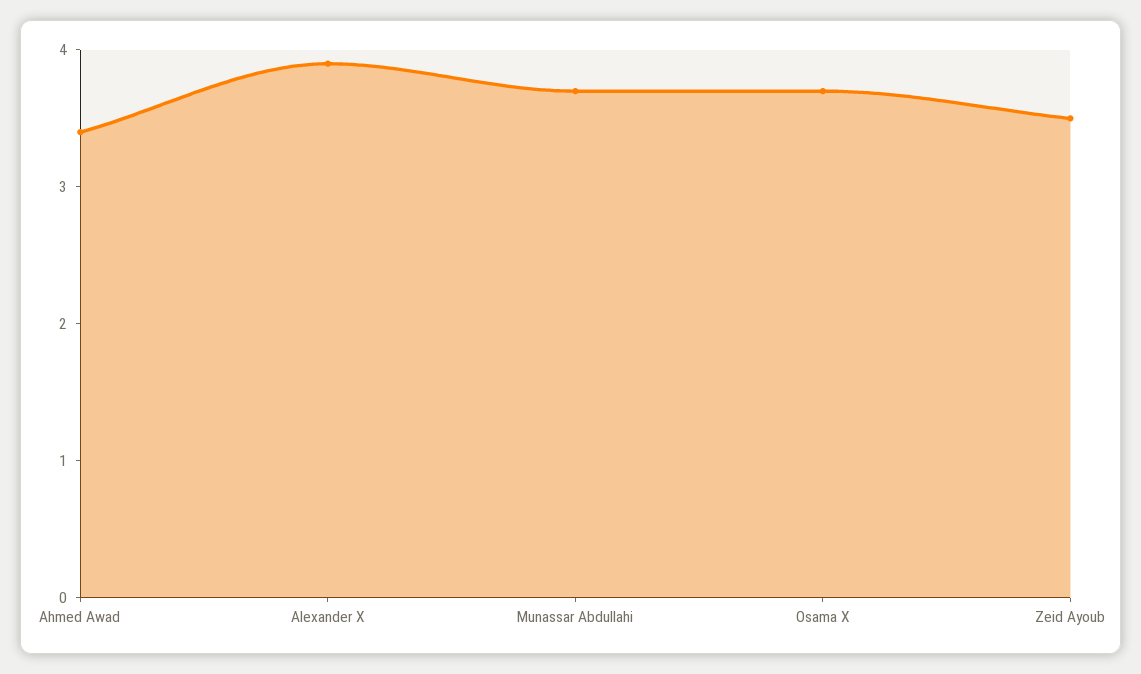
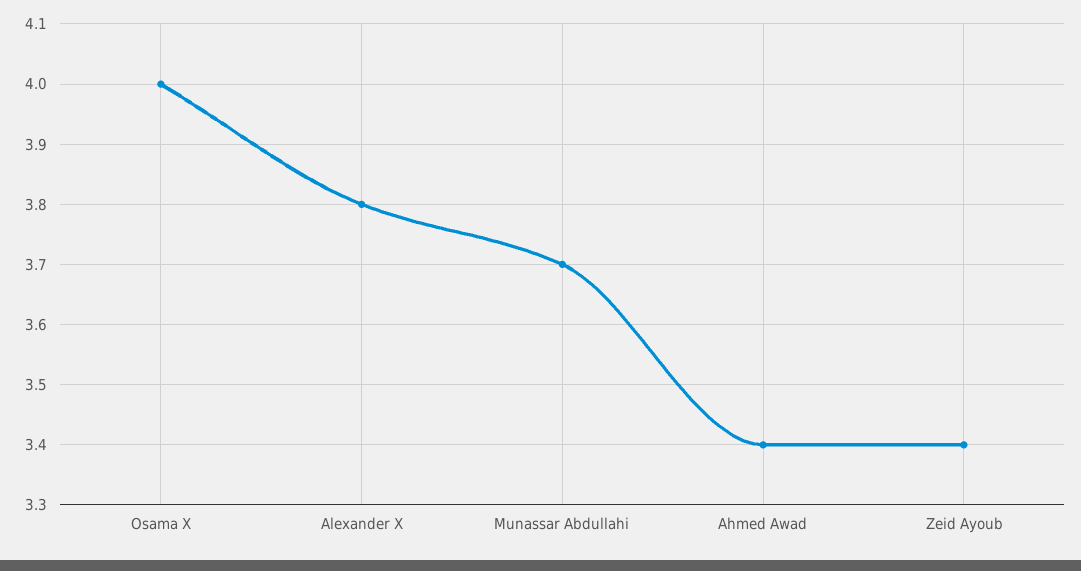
  {
    "Ahmed Awad": 3.4,
-   "Alexander X": 3.9,
+   "Alexander X": 3.8,
    "Munassar Abdullahi": 3.7,
-   "Osama X": 3.7,
+   "Osama X": 4,
-   "Zeid Ayoub": 3.5
+   "Zeid Ayoub": 3.4
  }

